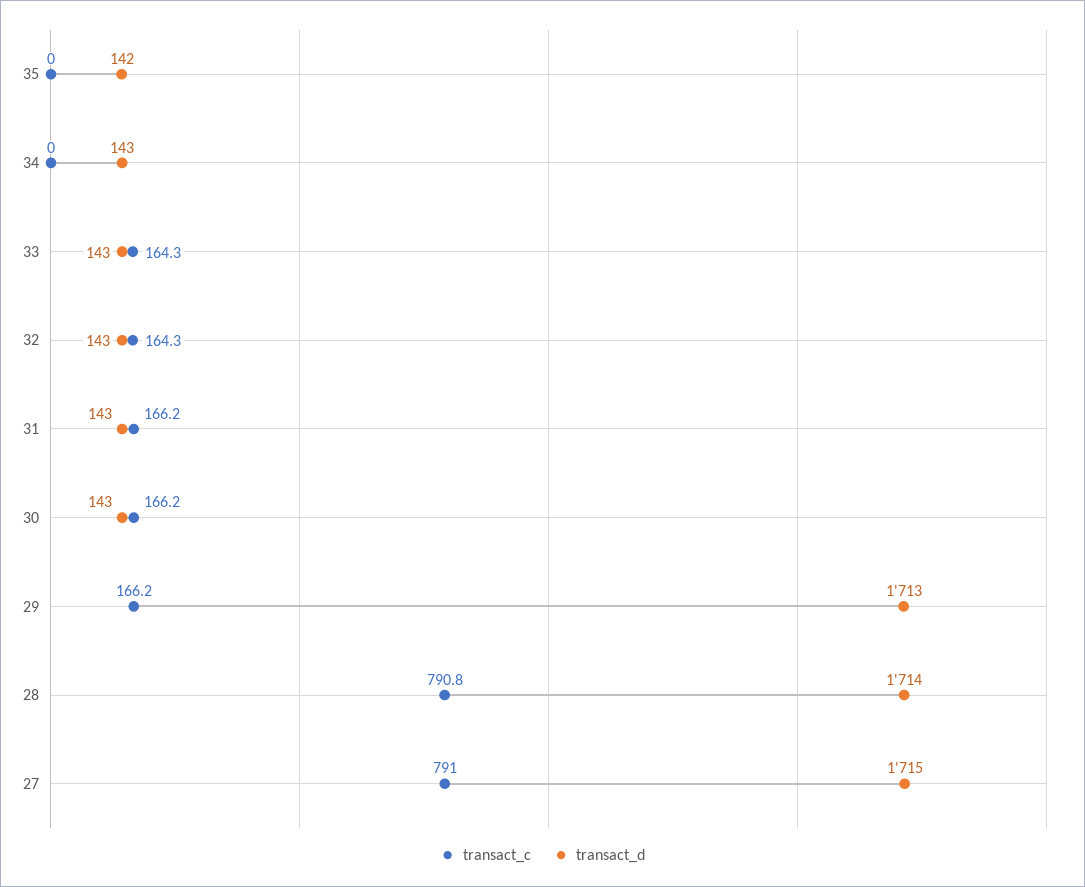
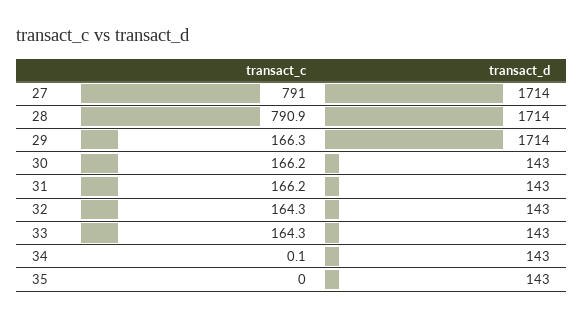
  {
    "transact_c": {
      "35": 0,
-     "34": 0,
+     "34": 0.1,
      "33": 164.3,
      "32": 164.3,
      "31": 166.2,
      "30": 166.2,
-     "29": 166.2,
+     "29": 166.3,
-     "28": 790.8,
+     "28": 790.9,
      "27": 791
    },
    "transact_d": {
-     "35": 142,
+     "35": 143,
      "34": 143,
      "33": 143,
      "32": 143,
      "31": 143,
      "30": 143,
-     "29": 1713,
+     "29": 1714,
      "28": 1714,
-     "27": 1715
+     "27": 1714
    }
  }

